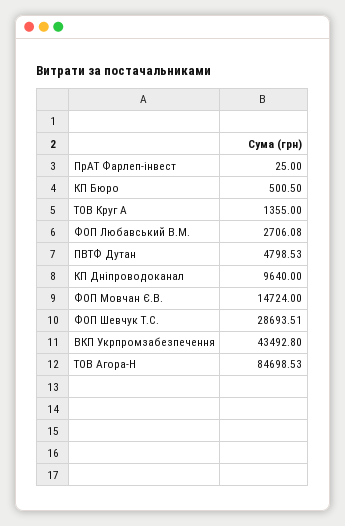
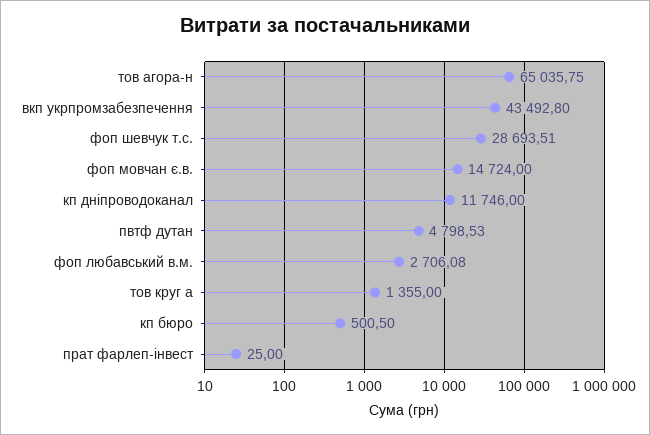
  {
    "ПрАТ Фарлеп-інвест": 25,
    "КП Бюро": 500.5,
    "ТОВ Круг А": 1355,
    "ФОП Любавський В.М.": 2706.08,
    "ПВТФ Дутан": 4798.53,
-   "КП Дніпроводоканал": 9640,
+   "КП Дніпроводоканал": 11746,
    "ФОП Мовчан Є.В.": 14724,
    "ФОП Шевчук Т.С.": 28693.51,
    "ВКП Укрпромзабезпечення": 43492.8,
-   "ТОВ Агора-Н": 84698.53
+   "ТОВ Агора-Н": 65035.75
  }

